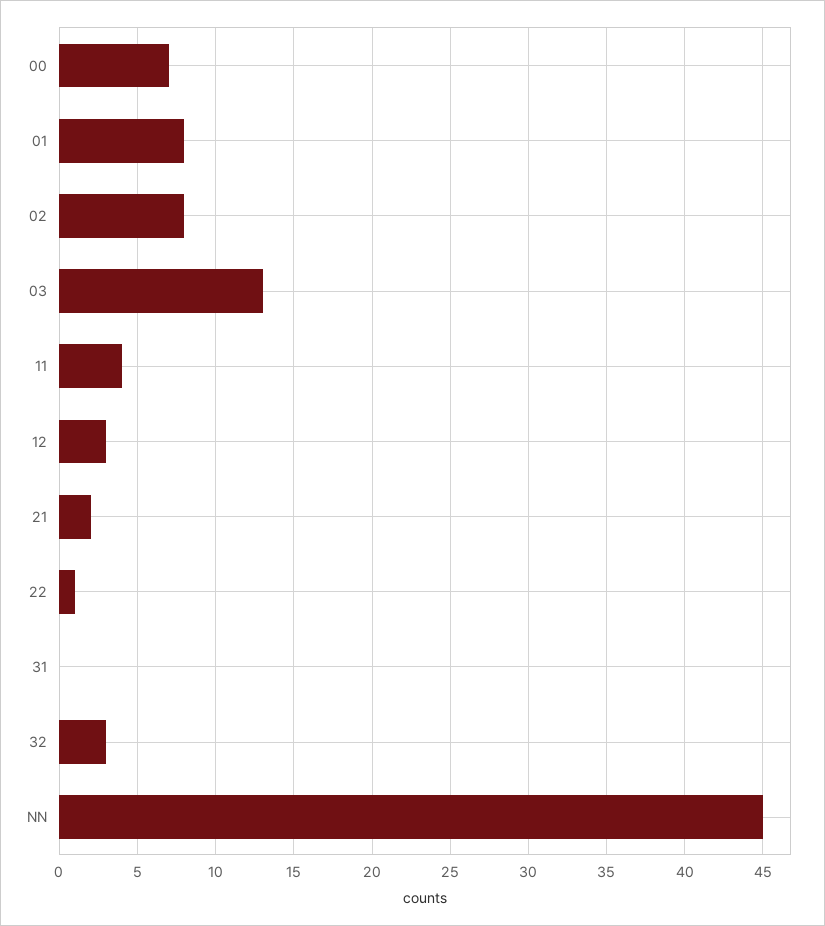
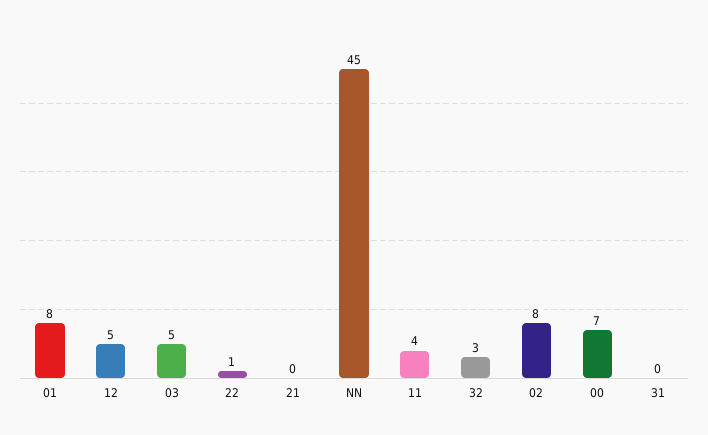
  {
    "00": 7,
    "01": 8,
    "02": 8,
-   "03": 13,
+   "03": 5,
    "11": 4,
-   "12": 3,
+   "12": 5,
-   "21": 2,
+   "21": 0,
    "22": 1,
    "31": 0,
    "32": 3,
    "NN": 45
  }

